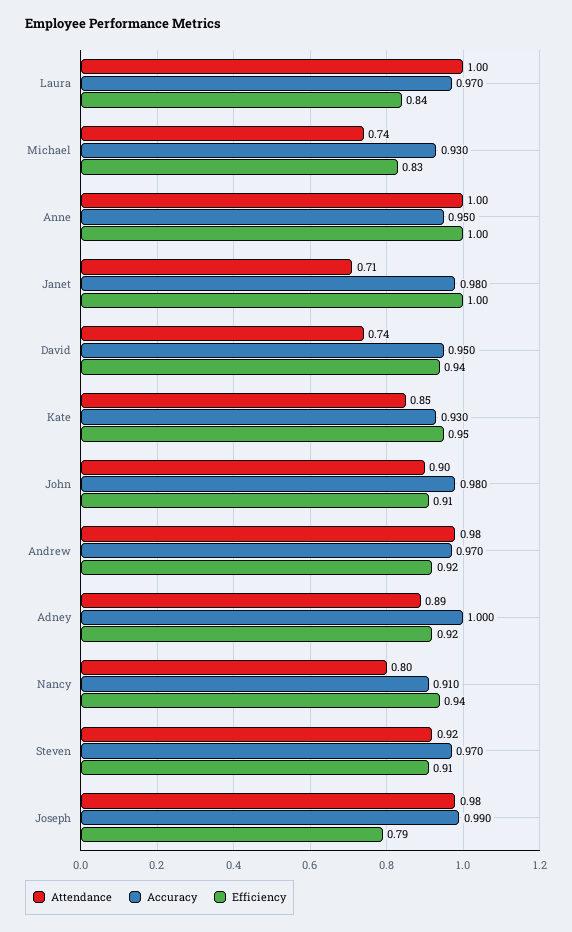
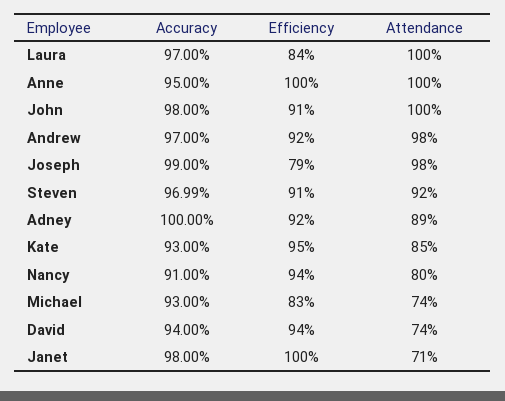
  {
    "Attendance": {
      "Laura": 1,
      "Michael": 0.74,
      "Anne": 1,
      "Janet": 0.71,
      "David": 0.74,
      "Kate": 0.85,
-     "John": 0.9,
+     "John": 1,
      "Andrew": 0.98,
      "Adney": 0.89,
      "Nancy": 0.8,
      "Steven": 0.92,
      "Joseph": 0.98
    },
    "Accuracy": {
      "Laura": 0.97,
      "Michael": 0.93,
      "Anne": 0.95,
      "Janet": 0.98,
-     "David": 0.95,
+     "David": 0.94,
      "Kate": 0.93,
      "John": 0.98,
      "Andrew": 0.97,
      "Adney": 1,
      "Nancy": 0.91,
      "Steven": 0.9699,
      "Joseph": 0.99
    },
    "Efficiency": {
      "Laura": 0.84,
      "Michael": 0.83,
      "Anne": 1,
      "Janet": 1,
      "David": 0.94,
      "Kate": 0.95,
      "John": 0.91,
      "Andrew": 0.92,
      "Adney": 0.92,
      "Nancy": 0.94,
      "Steven": 0.91,
      "Joseph": 0.79
    }
  }

